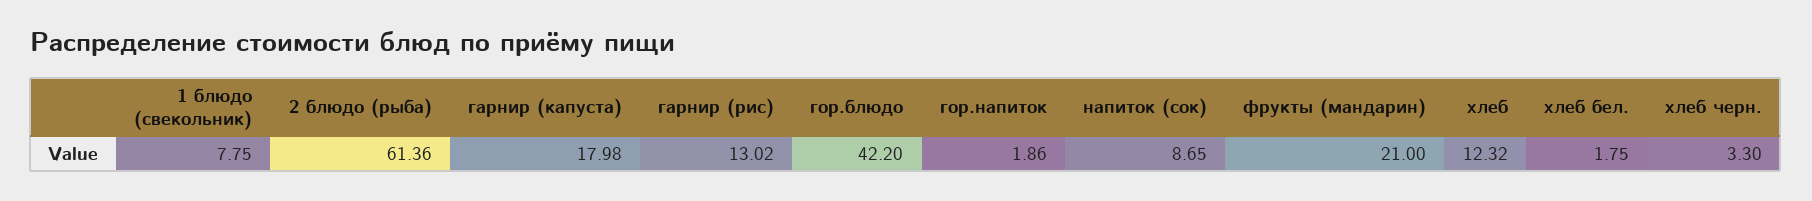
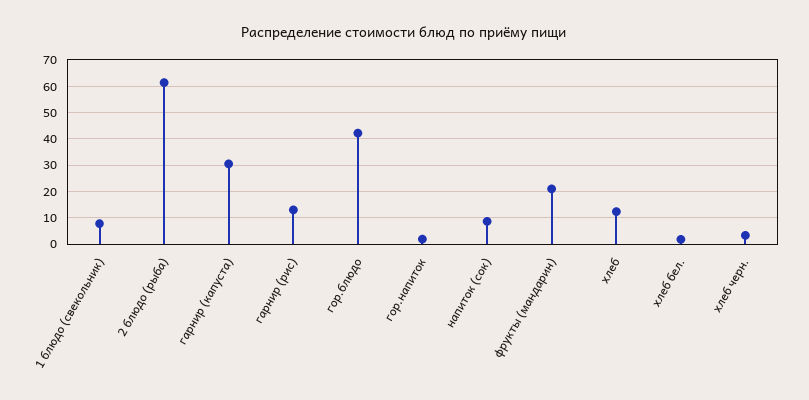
  {
    "1 блюдо (свекольник)": 7.75,
    "2 блюдо (рыба)": 61.36,
-   "гарнир (капуста)": 17.98,
+   "гарнир (капуста)": 30,
    "гарнир (рис)": 13.02,
    "гор.блюдо": 42.2,
    "гор.напиток": 1.86,
    "напиток (сок)": 8.65,
    "фрукты (мандарин)": 21,
    "хлеб": 12.32,
    "хлеб бел.": 1.75,
    "хлеб черн.": 3.3
  }

